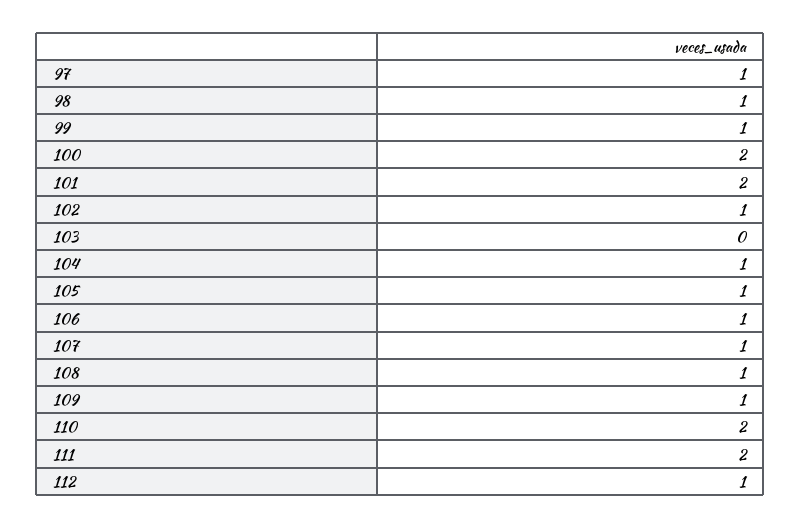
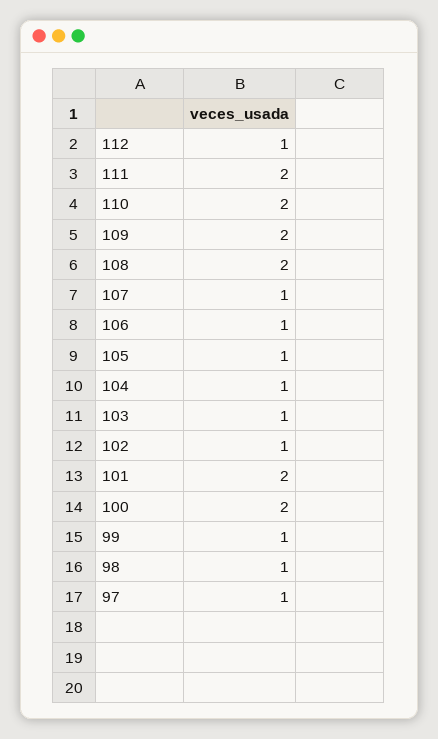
  {
    "97": 1,
    "98": 1,
    "99": 1,
    "100": 2,
    "101": 2,
    "102": 1,
-   "103": 0,
+   "103": 1,
    "104": 1,
    "105": 1,
    "106": 1,
    "107": 1,
-   "108": 1,
+   "108": 2,
-   "109": 1,
+   "109": 2,
    "110": 2,
    "111": 2,
    "112": 1
  }

